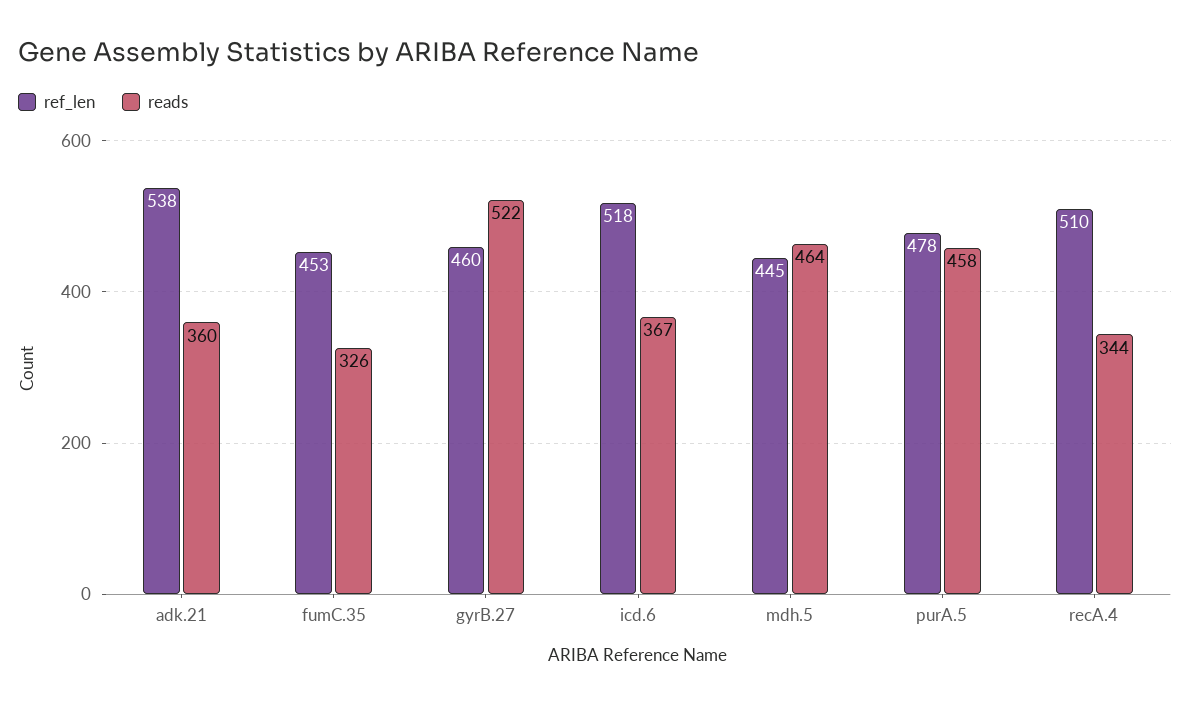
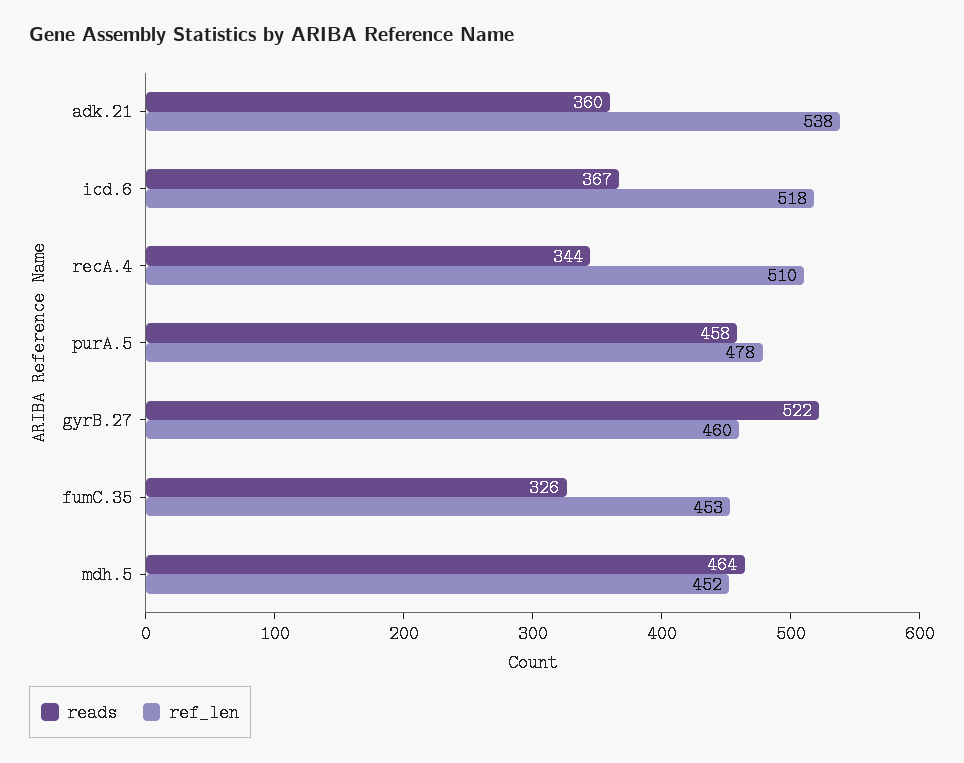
  {
    "ref_len": {
      "adk.21": 538,
      "fumC.35": 453,
      "gyrB.27": 460,
      "icd.6": 518,
-     "mdh.5": 445,
+     "mdh.5": 452,
      "purA.5": 478,
      "recA.4": 510
    },
    "reads": {
      "adk.21": 360,
      "fumC.35": 326,
      "gyrB.27": 522,
      "icd.6": 367,
      "mdh.5": 464,
      "purA.5": 458,
      "recA.4": 344
    }
  }

